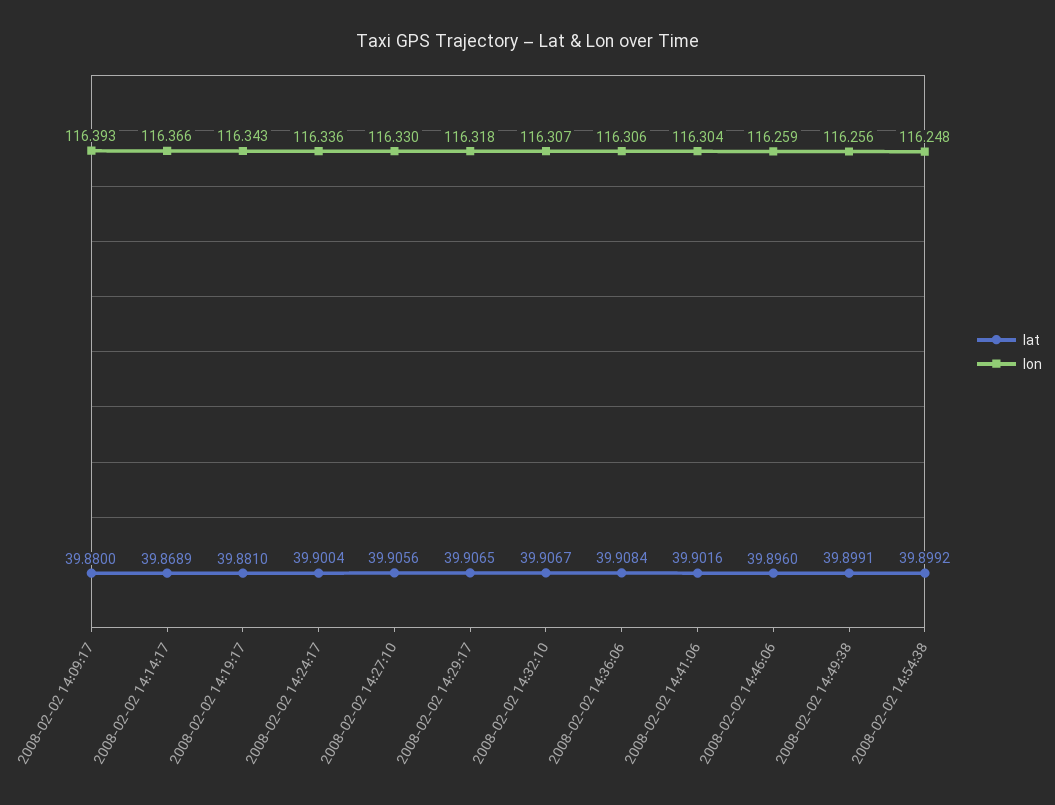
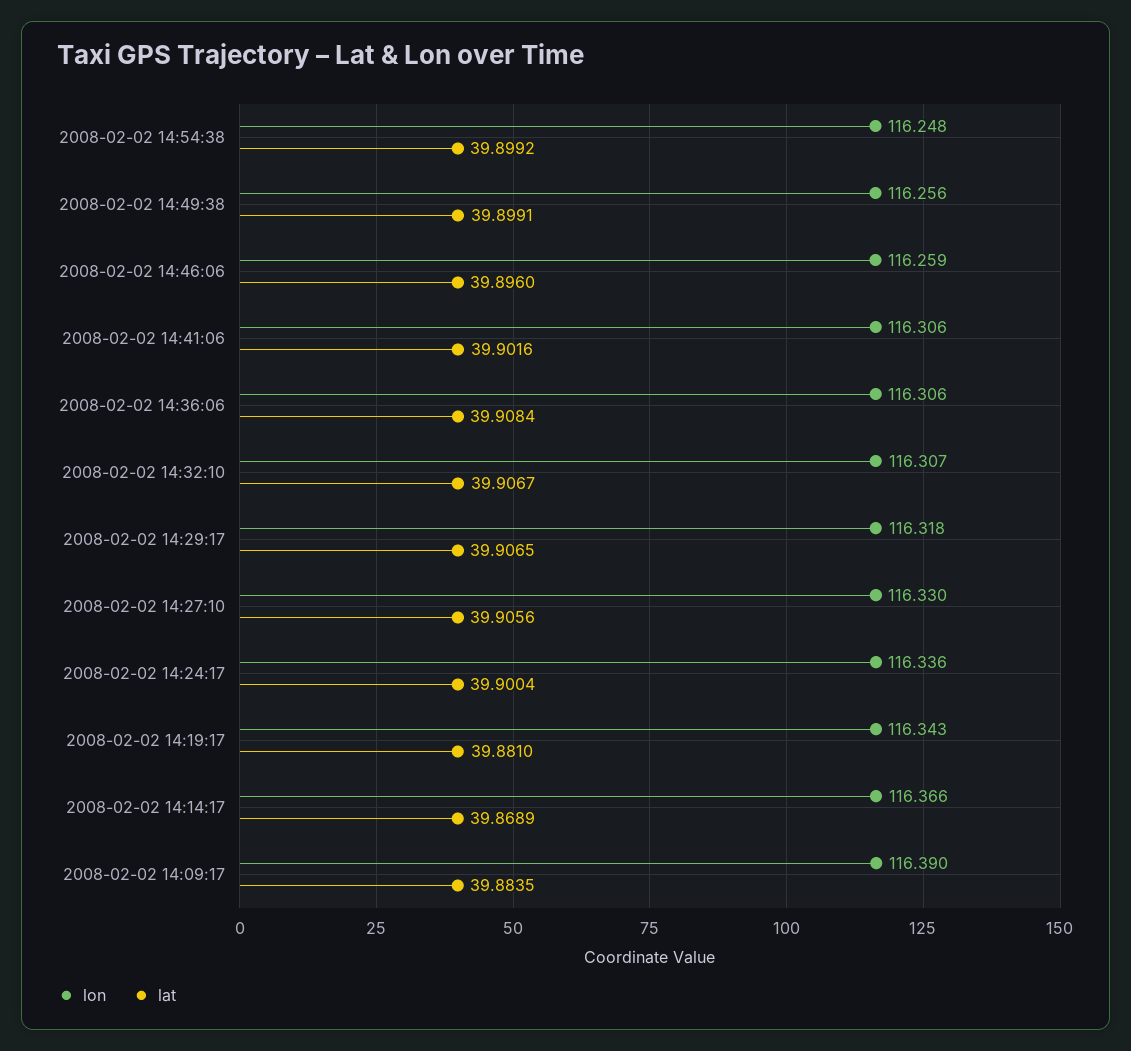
  {
    "lat": {
-     "2008-02-02 14:09:17": 39.88,
+     "2008-02-02 14:09:17": 39.8835,
      "2008-02-02 14:14:17": 39.8689,
      "2008-02-02 14:19:17": 39.881,
      "2008-02-02 14:24:17": 39.9004,
      "2008-02-02 14:27:10": 39.9056,
      "2008-02-02 14:29:17": 39.9065,
      "2008-02-02 14:32:10": 39.9067,
      "2008-02-02 14:36:06": 39.9084,
      "2008-02-02 14:41:06": 39.9016,
      "2008-02-02 14:46:06": 39.896,
      "2008-02-02 14:49:38": 39.8991,
      "2008-02-02 14:54:38": 39.8992
    },
    "lon": {
-     "2008-02-02 14:09:17": 116.393,
+     "2008-02-02 14:09:17": 116.39,
      "2008-02-02 14:14:17": 116.366,
      "2008-02-02 14:19:17": 116.343,
      "2008-02-02 14:24:17": 116.336,
      "2008-02-02 14:27:10": 116.33,
      "2008-02-02 14:29:17": 116.318,
      "2008-02-02 14:32:10": 116.307,
      "2008-02-02 14:36:06": 116.306,
-     "2008-02-02 14:41:06": 116.304,
+     "2008-02-02 14:41:06": 116.306,
      "2008-02-02 14:46:06": 116.259,
      "2008-02-02 14:49:38": 116.256,
      "2008-02-02 14:54:38": 116.248
    }
  }

